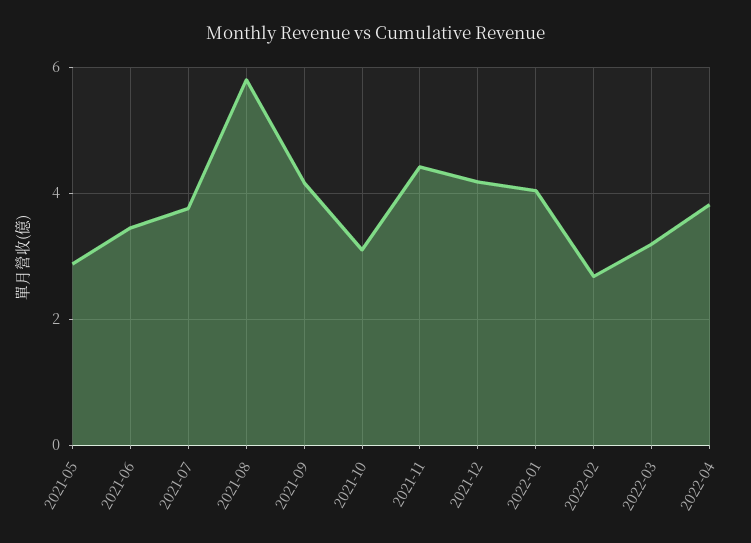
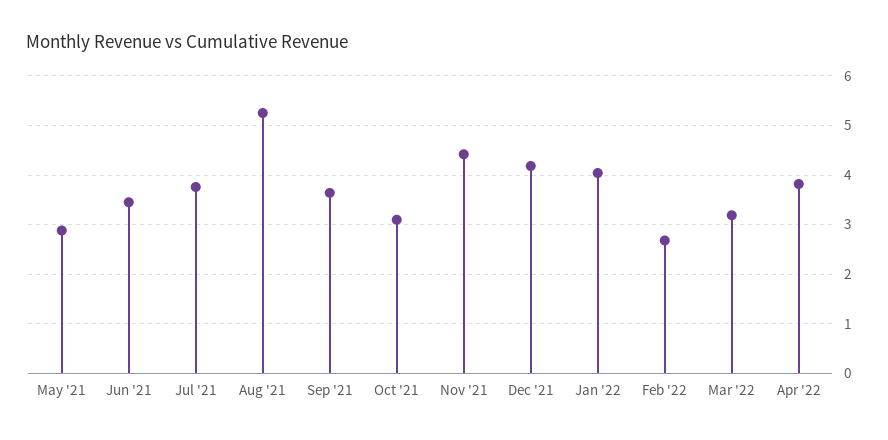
  {
    "2021-05": 2.8,
    "2021-06": 3.4,
    "2021-07": 3.8,
-   "2021-08": 5.8,
+   "2021-08": 5.2,
-   "2021-09": 4.2,
+   "2021-09": 3.6,
    "2021-10": 3.2,
    "2021-11": 4.4,
    "2021-12": 4.2,
    "2022-01": 4,
    "2022-02": 2.6,
    "2022-03": 3.2,
    "2022-04": 3.8
  }

